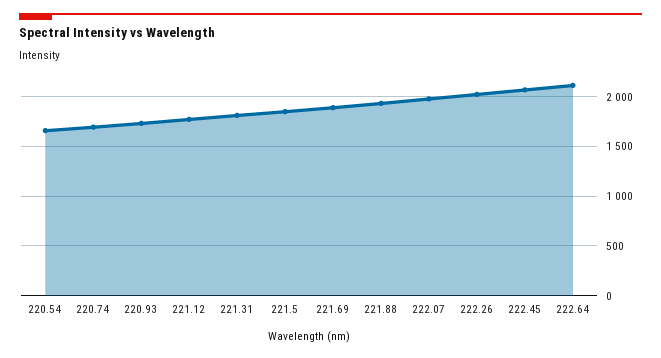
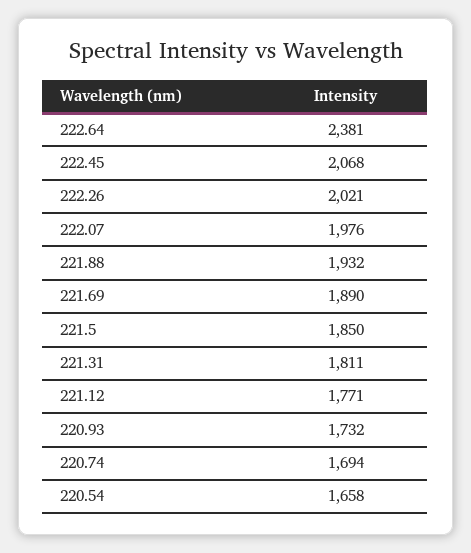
  {
    "220.54": 1658,
    "220.74": 1694,
    "220.93": 1732,
    "221.12": 1771,
    "221.31": 1811,
    "221.5": 1850,
    "221.69": 1890,
    "221.88": 1932,
    "222.07": 1976,
    "222.26": 2021,
    "222.45": 2068,
-   "222.64": 2100
+   "222.64": 2381
  }

